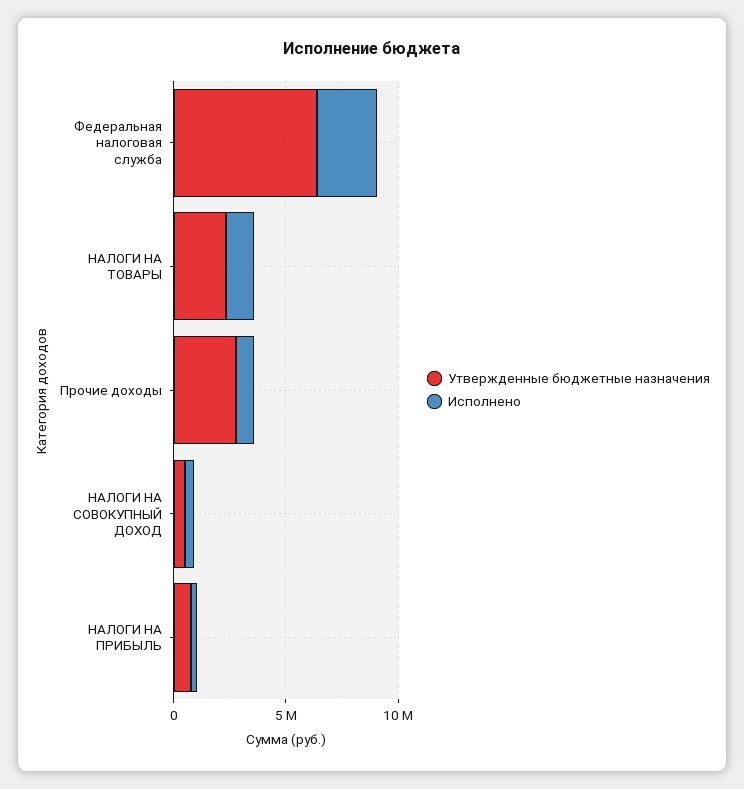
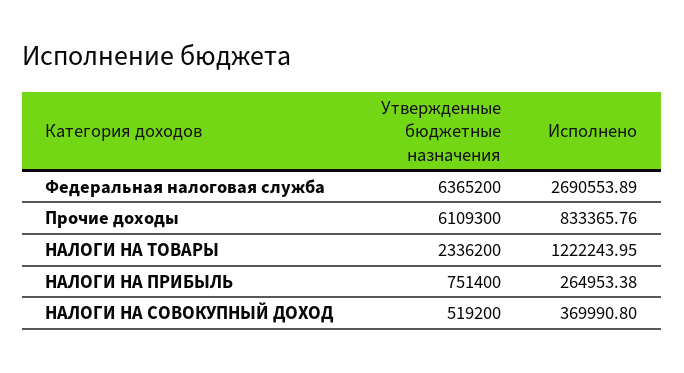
  {
    "Утвержденные бюджетные назначения": {
      "Федеральная налоговая служба": 6365200,
      "НАЛОГИ НА ТОВАРЫ": 2336200,
-     "Прочие доходы": 3000000,
+     "Прочие доходы": 6109300,
      "НАЛОГИ НА СОВОКУПНЫЙ ДОХОД": 519200,
      "НАЛОГИ НА ПРИБЫЛЬ": 751400
    },
    "Исполнено": {
      "Федеральная налоговая служба": 2690553.89,
      "НАЛОГИ НА ТОВАРЫ": 1222243.95,
      "Прочие доходы": 833365.76,
      "НАЛОГИ НА СОВОКУПНЫЙ ДОХОД": 369990.8,
      "НАЛОГИ НА ПРИБЫЛЬ": 264953.38
    }
  }

